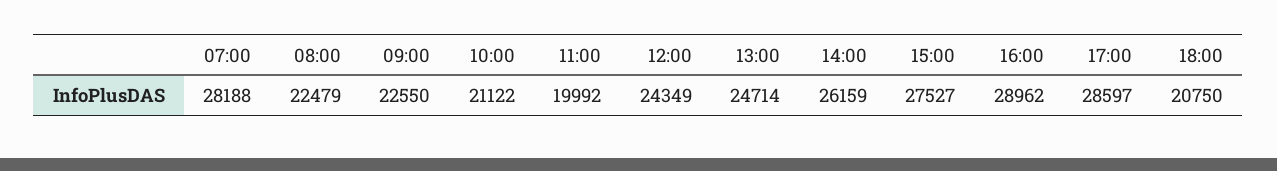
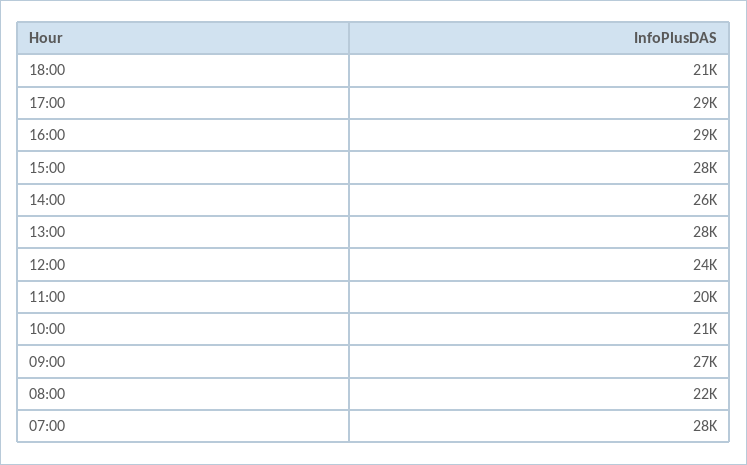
  {
    "07:00": 28188,
    "08:00": 22479,
-   "09:00": 22550,
+   "09:00": 27000,
    "10:00": 21122,
    "11:00": 19992,
    "12:00": 24349,
-   "13:00": 24714,
+   "13:00": 28000,
    "14:00": 26159,
    "15:00": 27527,
    "16:00": 28962,
    "17:00": 28597,
    "18:00": 20750
  }

